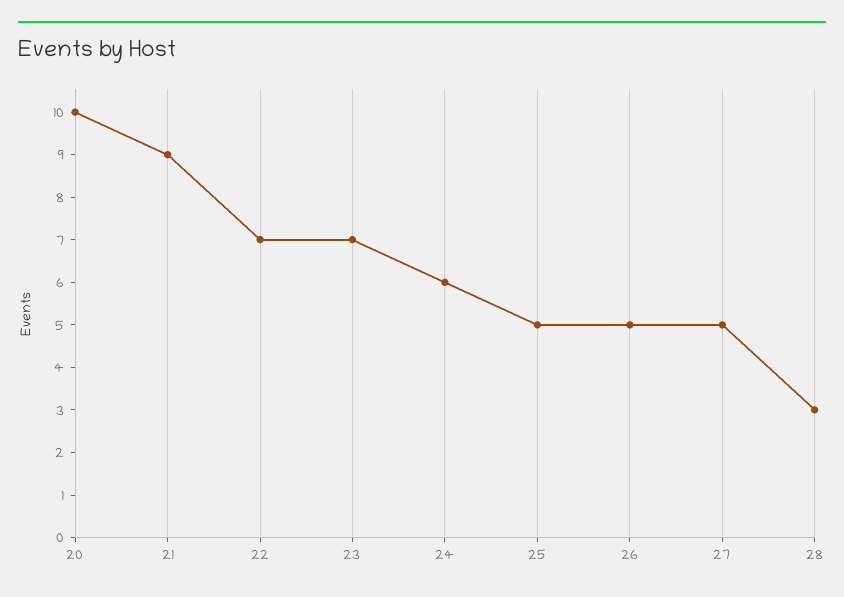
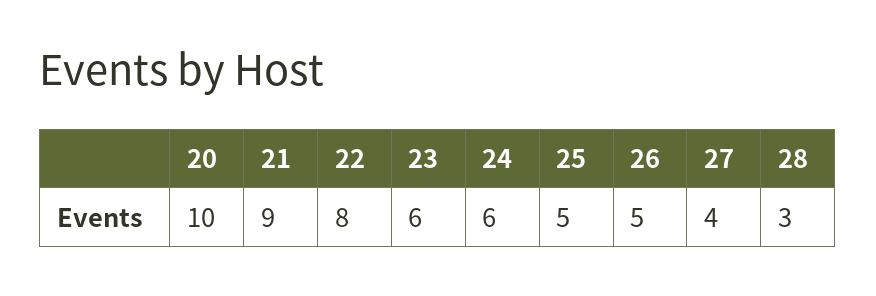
  {
    "20": 10,
    "21": 9,
-   "22": 7,
+   "22": 8,
-   "23": 7,
+   "23": 6,
    "24": 6,
    "25": 5,
    "26": 5,
-   "27": 5,
+   "27": 4,
    "28": 3
  }

